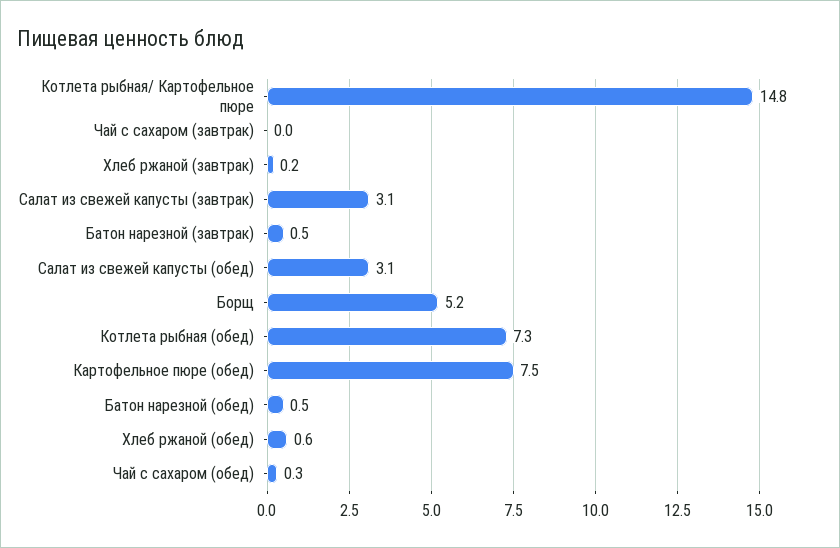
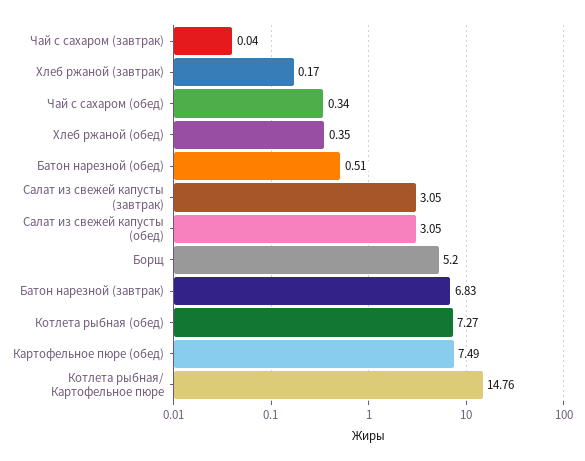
  {
    "Котлета рыбная/ Картофельное пюре": 14.76,
    "Чай с сахаром (завтрак)": 0.04,
    "Хлеб ржаной (завтрак)": 0.17,
    "Салат из свежей капусты (завтрак)": 3.05,
-   "Батон нарезной (завтрак)": 0.5,
+   "Батон нарезной (завтрак)": 6.83,
    "Салат из свежей капусты (обед)": 3.05,
    "Борщ": 5.2,
    "Котлета рыбная (обед)": 7.27,
    "Картофельное пюре (обед)": 7.49,
    "Батон нарезной (обед)": 0.51,
-   "Хлеб ржаной (обед)": 0.6,
+   "Хлеб ржаной (обед)": 0.35,
    "Чай с сахаром (обед)": 0.34
  }

